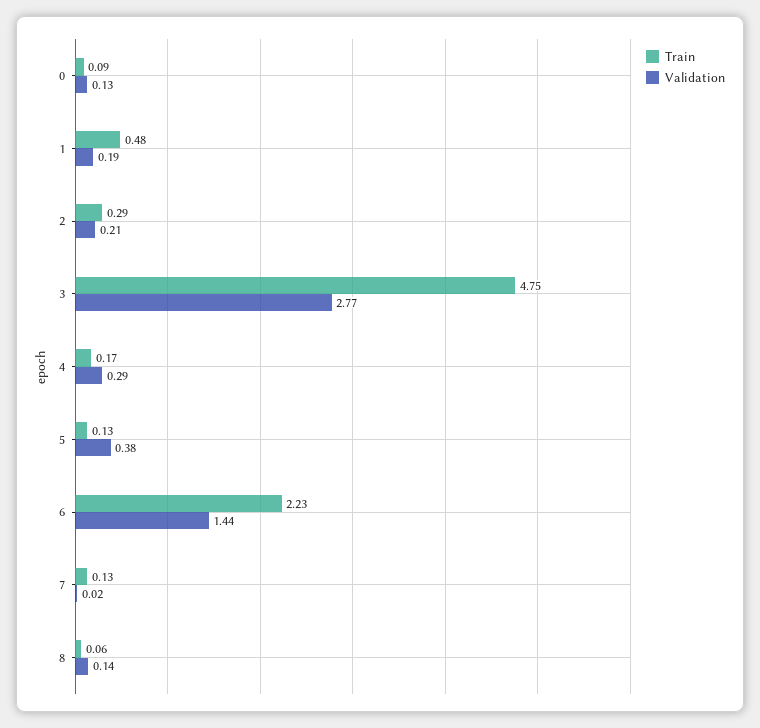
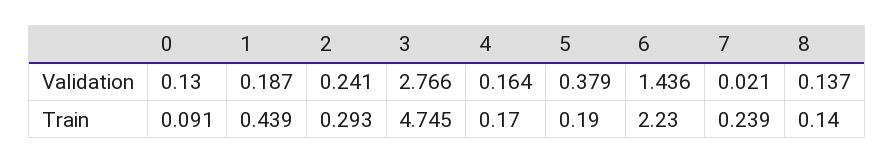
  {
    "Train": {
      "0": 0.091,
-     "1": 0.48,
+     "1": 0.439,
      "2": 0.293,
      "3": 4.745,
      "4": 0.17,
-     "5": 0.13,
+     "5": 0.19,
      "6": 2.23,
-     "7": 0.13,
+     "7": 0.239,
-     "8": 0.06
+     "8": 0.14
    },
    "Validation": {
      "0": 0.13,
      "1": 0.187,
-     "2": 0.21,
+     "2": 0.241,
      "3": 2.766,
-     "4": 0.29,
+     "4": 0.164,
      "5": 0.379,
      "6": 1.436,
      "7": 0.021,
      "8": 0.137
    }
  }

